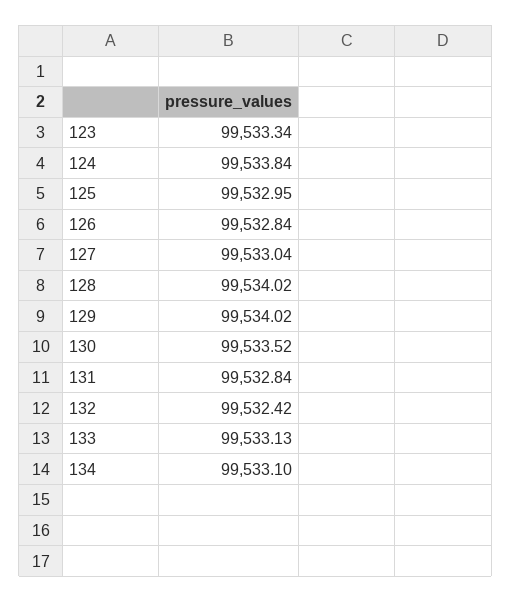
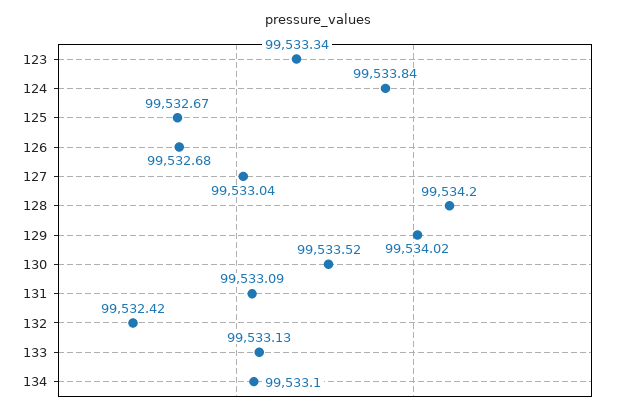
  {
    "123": 99533.34,
    "124": 99533.84,
-   "125": 99532.95,
+   "125": 99532.67,
-   "126": 99532.84,
+   "126": 99532.68,
    "127": 99533.04,
-   "128": 99534.02,
+   "128": 99534.2,
    "129": 99534.02,
    "130": 99533.52,
-   "131": 99532.84,
+   "131": 99533.09,
    "132": 99532.42,
    "133": 99533.13,
    "134": 99533.1
  }

